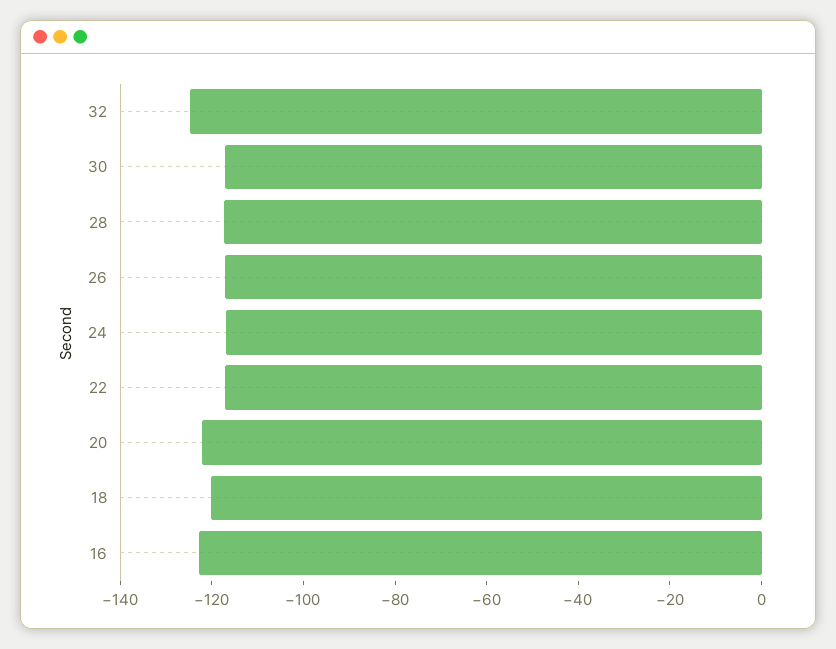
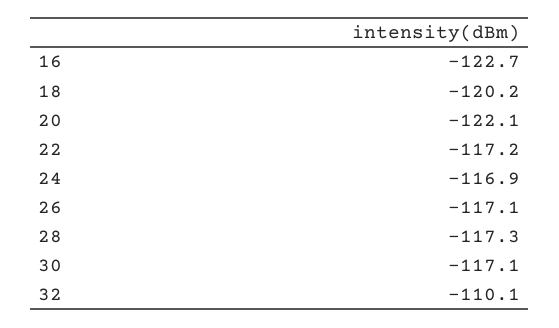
  {
-   "32": -125,
+   "32": -110.1,
    "30": -117.1,
    "28": -117.3,
    "26": -117.1,
    "24": -116.9,
    "22": -117.2,
    "20": -122.1,
    "18": -120.2,
    "16": -122.7
  }

